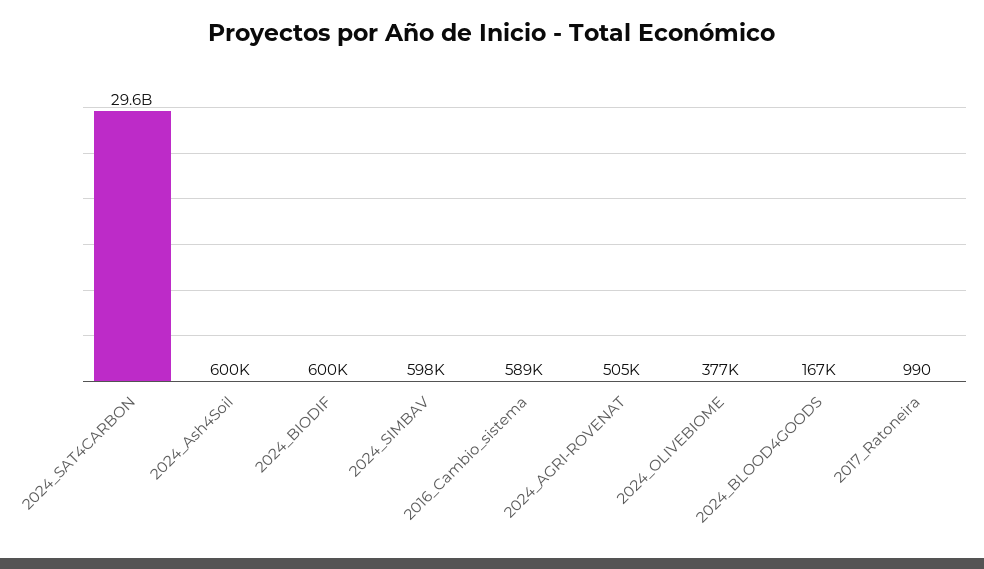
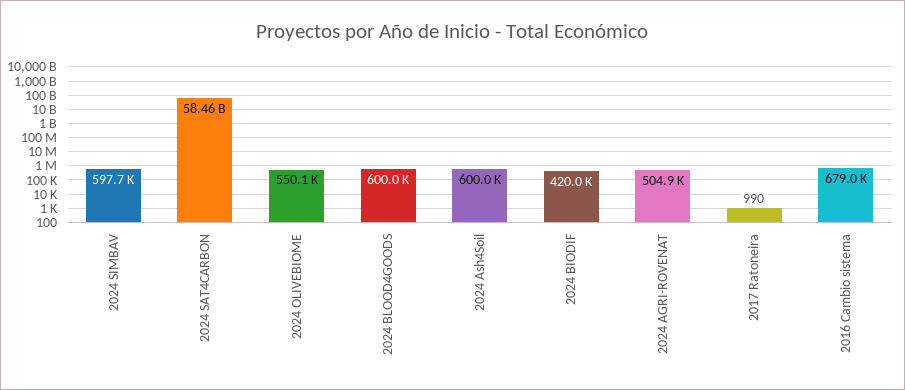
  {
-   "2024_SAT4CARBON": 29600000000,
+   "2024_SAT4CARBON": 58460000000,
    "2024_Ash4Soil": 600000,
-   "2024_BIODIF": 600000,
+   "2024_BIODIF": 420000,
    "2024_SIMBAV": 597700,
-   "2016_Cambio_sistema": 589000,
+   "2016_Cambio_sistema": 679000,
    "2024_AGRI-ROVENAT": 504900,
-   "2024_OLIVEBIOME": 377000,
+   "2024_OLIVEBIOME": 550100,
-   "2024_BLOOD4GOODS": 167000,
+   "2024_BLOOD4GOODS": 600000,
    "2017_Ratoneira": 990
  }

